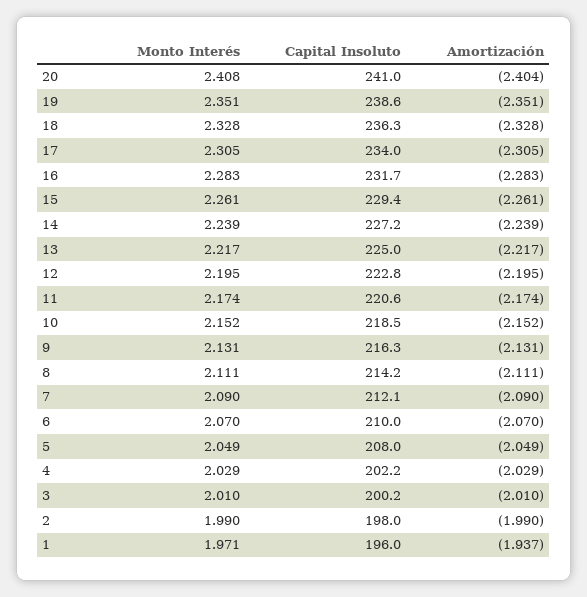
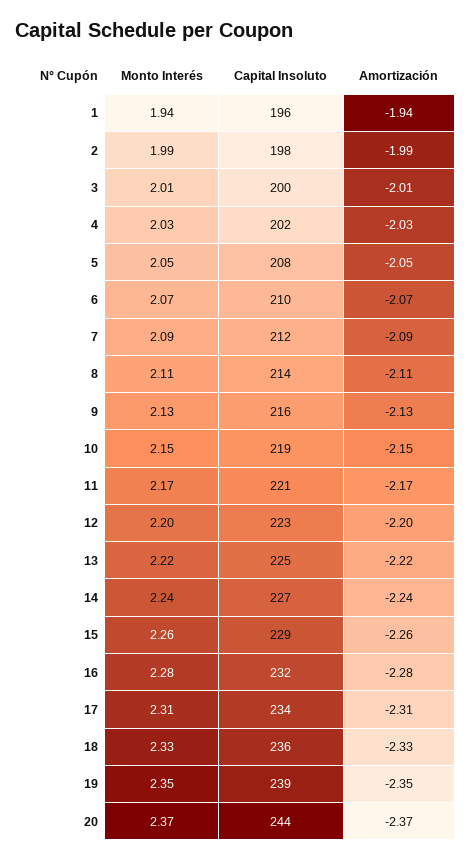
  {
    "Monto Interés": {
-     "20": 2.408,
+     "20": 2.37,
      "19": 2.351,
      "18": 2.328,
      "17": 2.305,
      "16": 2.283,
      "15": 2.261,
      "14": 2.239,
      "13": 2.217,
      "12": 2.195,
      "11": 2.174,
      "10": 2.152,
      "9": 2.131,
      "8": 2.111,
      "7": 2.09,
      "6": 2.07,
      "5": 2.049,
      "4": 2.029,
      "3": 2.01,
      "2": 1.99,
-     "1": 1.971
+     "1": 1.94
    },
    "Capital Insoluto": {
-     "20": 241,
+     "20": 244,
      "19": 238.6,
      "18": 236.3,
      "17": 234,
      "16": 231.7,
      "15": 229.4,
      "14": 227.2,
      "13": 225,
      "12": 222.8,
      "11": 220.6,
      "10": 218.5,
      "9": 216.3,
      "8": 214.2,
      "7": 212.1,
      "6": 210,
      "5": 208,
      "4": 202.2,
      "3": 200.2,
      "2": 198,
      "1": 196
    },
    "Amortización": {
-     "20": -2.404,
+     "20": -2.37,
      "19": -2.351,
      "18": -2.328,
      "17": -2.305,
      "16": -2.283,
      "15": -2.261,
      "14": -2.239,
      "13": -2.217,
      "12": -2.195,
      "11": -2.174,
      "10": -2.152,
      "9": -2.131,
      "8": -2.111,
      "7": -2.09,
      "6": -2.07,
      "5": -2.049,
      "4": -2.029,
      "3": -2.01,
      "2": -1.99,
      "1": -1.937
    }
  }

